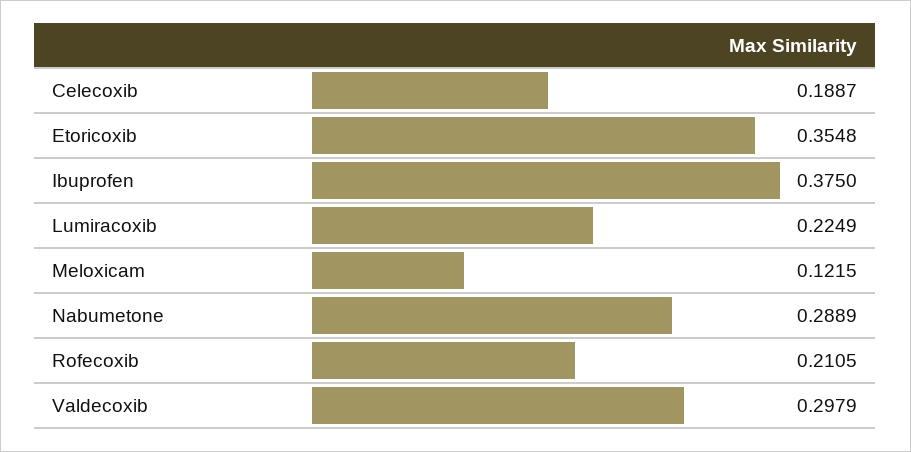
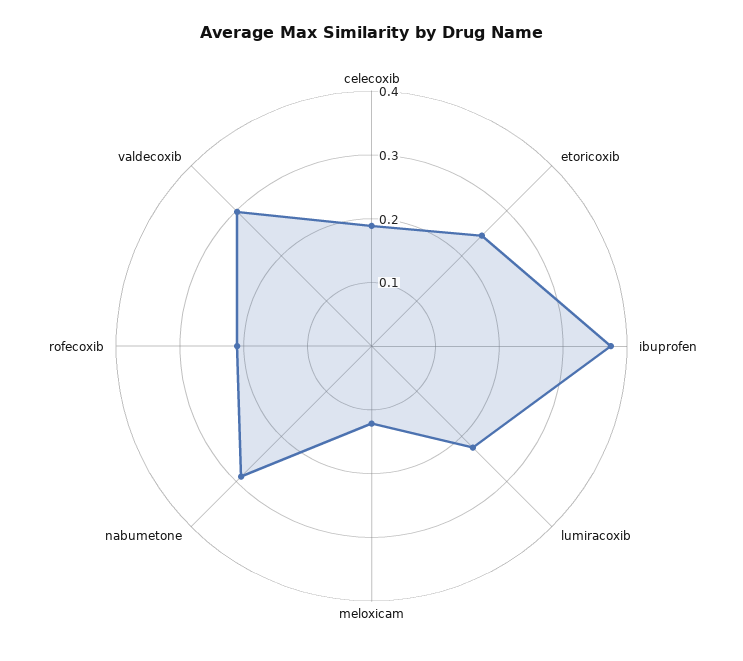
  {
    "Celecoxib": 0.1887,
-   "Etoricoxib": 0.3548,
+   "Etoricoxib": 0.24,
    "Ibuprofen": 0.375,
    "Lumiracoxib": 0.2249,
    "Meloxicam": 0.1215,
    "Nabumetone": 0.2889,
    "Rofecoxib": 0.2105,
    "Valdecoxib": 0.2979
  }

